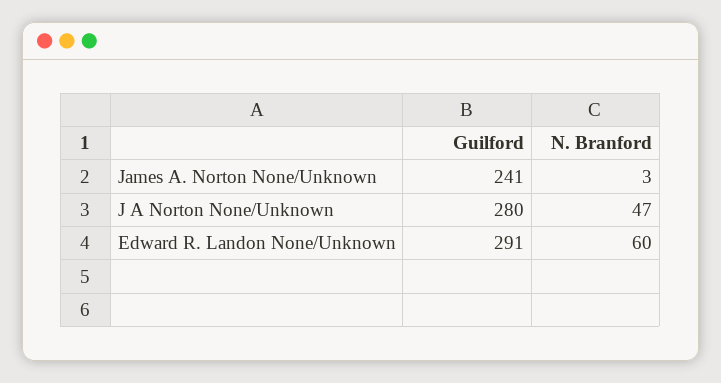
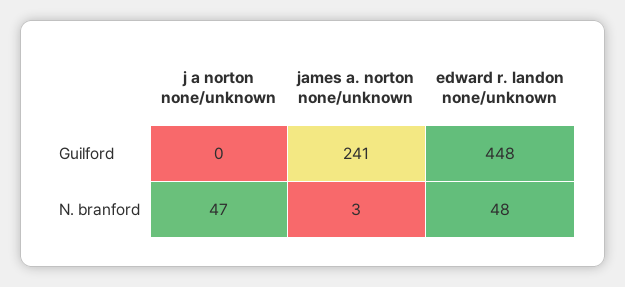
  {
    "Guilford": {
      "James A. Norton None/Unknown": 241,
-     "J A Norton None/Unknown": 280,
+     "J A Norton None/Unknown": 0,
-     "Edward R. Landon None/Unknown": 291
+     "Edward R. Landon None/Unknown": 448
    },
    "N. Branford": {
      "James A. Norton None/Unknown": 3,
      "J A Norton None/Unknown": 47,
-     "Edward R. Landon None/Unknown": 60
+     "Edward R. Landon None/Unknown": 48
    }
  }

